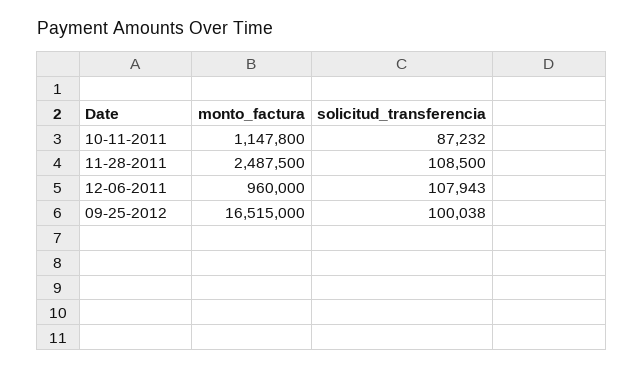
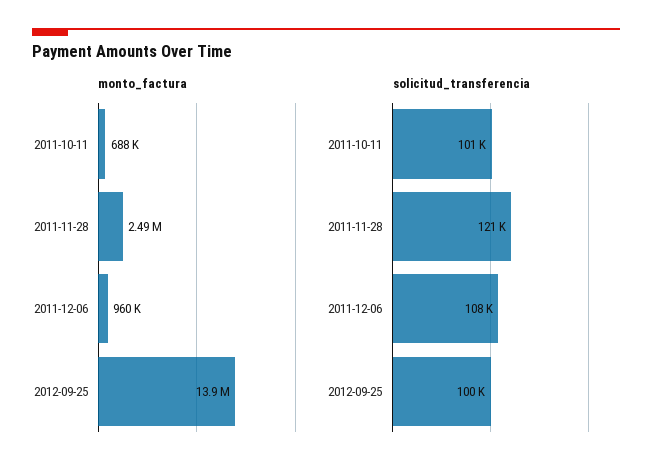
  {
    "monto_factura": {
-     "10-11-2011": 1147800,
+     "10-11-2011": 688000,
      "11-28-2011": 2487500,
      "12-06-2011": 960000,
-     "09-25-2012": 16515000
+     "09-25-2012": 13900000
    },
    "solicitud_transferencia": {
-     "10-11-2011": 87232,
+     "10-11-2011": 101000,
-     "11-28-2011": 108500,
+     "11-28-2011": 121000,
      "12-06-2011": 107943,
      "09-25-2012": 100038
    }
  }

